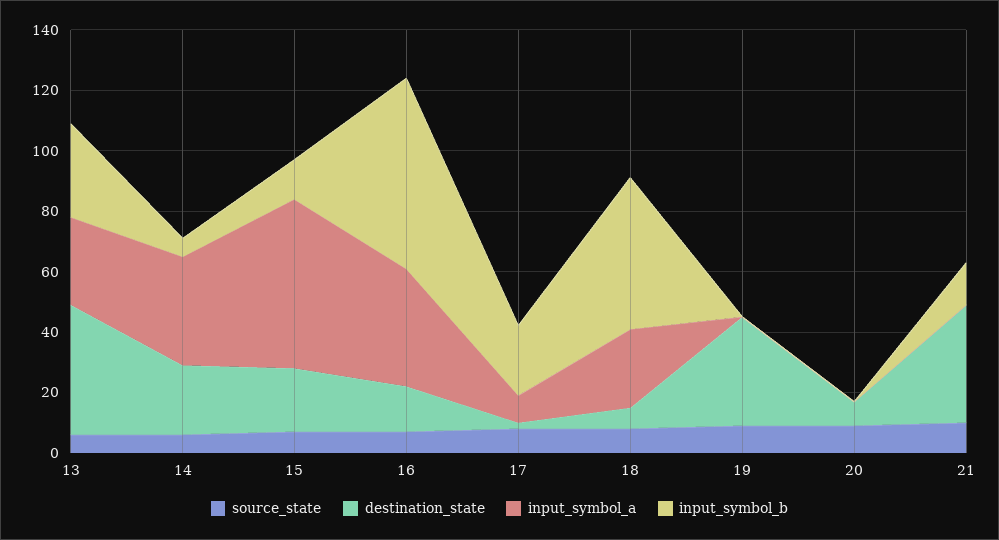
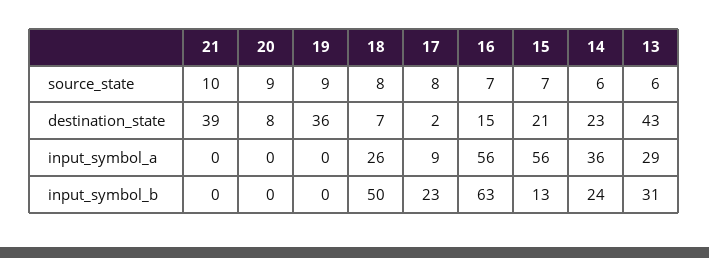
  {
    "source_state": {
      "13": 6,
      "14": 6,
      "15": 7,
      "16": 7,
      "17": 8,
      "18": 8,
      "19": 9,
      "20": 9,
      "21": 10
    },
    "destination_state": {
      "13": 43,
      "14": 23,
      "15": 21,
      "16": 15,
      "17": 2,
      "18": 7,
      "19": 36,
      "20": 8,
      "21": 39
    },
    "input_symbol_a": {
      "13": 29,
      "14": 36,
      "15": 56,
-     "16": 40,
+     "16": 56,
      "17": 9,
      "18": 26,
      "19": 0,
      "20": 0,
      "21": 0
    },
    "input_symbol_b": {
      "13": 31,
-     "14": 5,
+     "14": 24,
      "15": 13,
      "16": 63,
      "17": 23,
      "18": 50,
      "19": 0,
      "20": 0,
-     "21": 15
+     "21": 0
    }
  }

